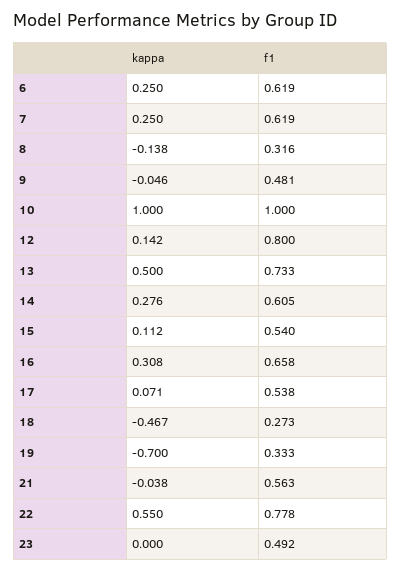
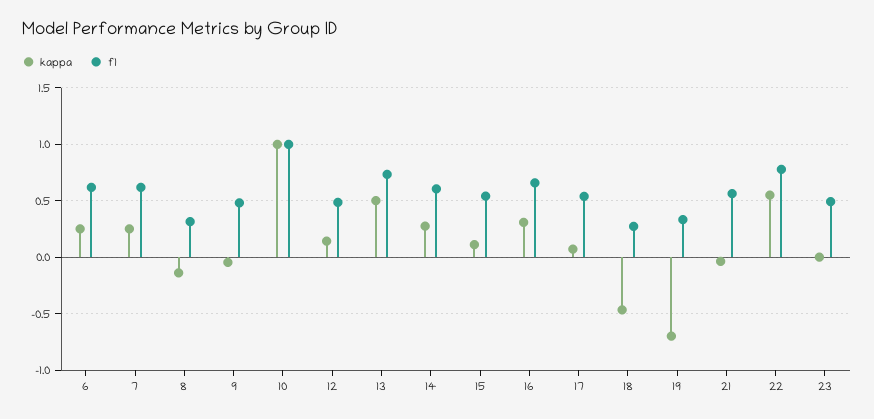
  {
    "kappa": {
      "6": 0.25,
      "7": 0.25,
      "8": -0.138,
      "9": -0.046,
      "10": 1,
      "12": 0.142,
      "13": 0.5,
      "14": 0.276,
      "15": 0.112,
      "16": 0.308,
      "17": 0.071,
      "18": -0.467,
      "19": -0.7,
      "21": -0.038,
      "22": 0.55,
      "23": 0
    },
    "f1": {
      "6": 0.619,
      "7": 0.619,
      "8": 0.316,
      "9": 0.481,
      "10": 1,
-     "12": 0.8,
+     "12": 0.5,
      "13": 0.733,
      "14": 0.605,
      "15": 0.54,
      "16": 0.658,
      "17": 0.538,
      "18": 0.273,
      "19": 0.333,
      "21": 0.563,
      "22": 0.778,
      "23": 0.492
    }
  }

